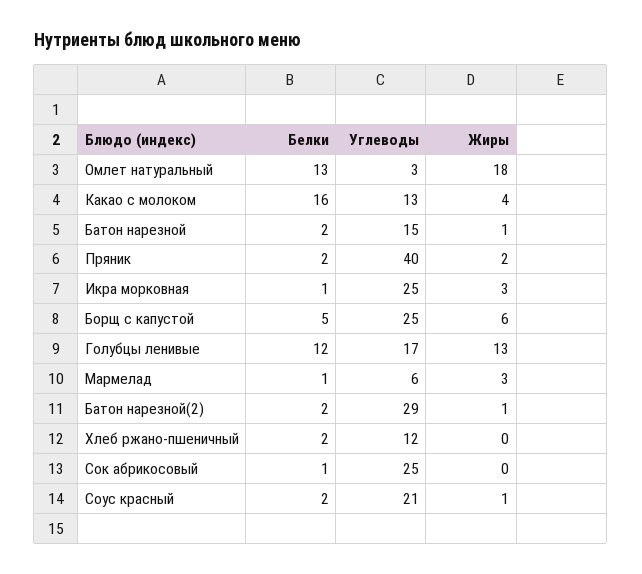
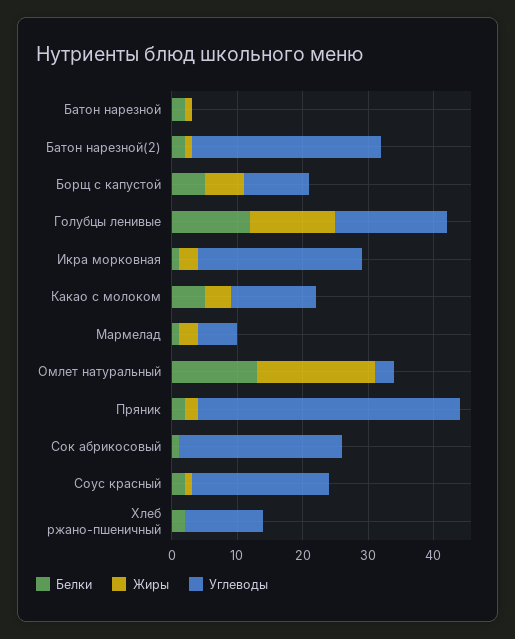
  {
    "Белки": {
      "Омлет натуральный": 13,
-     "Какао с молоком": 16,
+     "Какао с молоком": 5,
      "Батон нарезной": 2,
      "Пряник": 2,
      "Икра морковная": 1,
      "Борщ с капустой": 5,
      "Голубцы ленивые": 12,
      "Мармелад": 1,
      "Батон нарезной(2)": 2,
      "Хлеб ржано-пшеничный": 2,
      "Сок абрикосовый": 1,
      "Соус красный": 2
    },
    "Углеводы": {
      "Омлет натуральный": 3,
      "Какао с молоком": 13,
-     "Батон нарезной": 15,
+     "Батон нарезной": 0,
      "Пряник": 40,
      "Икра морковная": 25,
-     "Борщ с капустой": 25,
+     "Борщ с капустой": 10,
      "Голубцы ленивые": 17,
      "Мармелад": 6,
      "Батон нарезной(2)": 29,
      "Хлеб ржано-пшеничный": 12,
      "Сок абрикосовый": 25,
      "Соус красный": 21
    },
    "Жиры": {
      "Омлет натуральный": 18,
      "Какао с молоком": 4,
      "Батон нарезной": 1,
      "Пряник": 2,
      "Икра морковная": 3,
      "Борщ с капустой": 6,
      "Голубцы ленивые": 13,
      "Мармелад": 3,
      "Батон нарезной(2)": 1,
      "Хлеб ржано-пшеничный": 0,
      "Сок абрикосовый": 0,
      "Соус красный": 1
    }
  }

